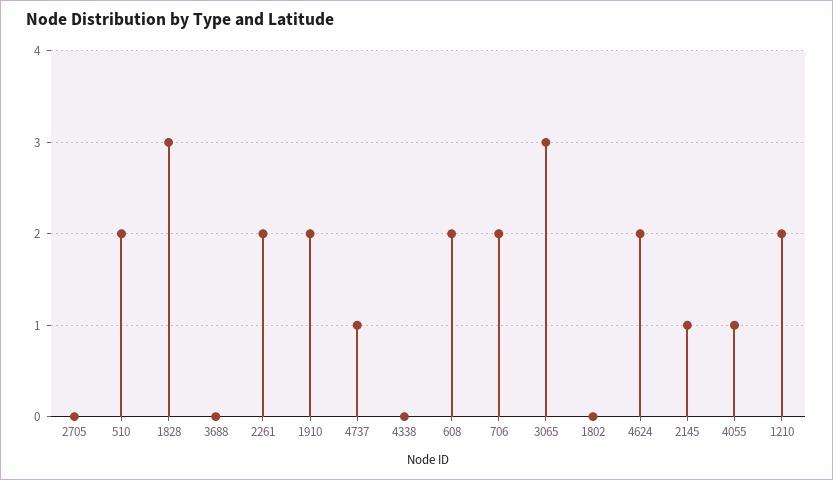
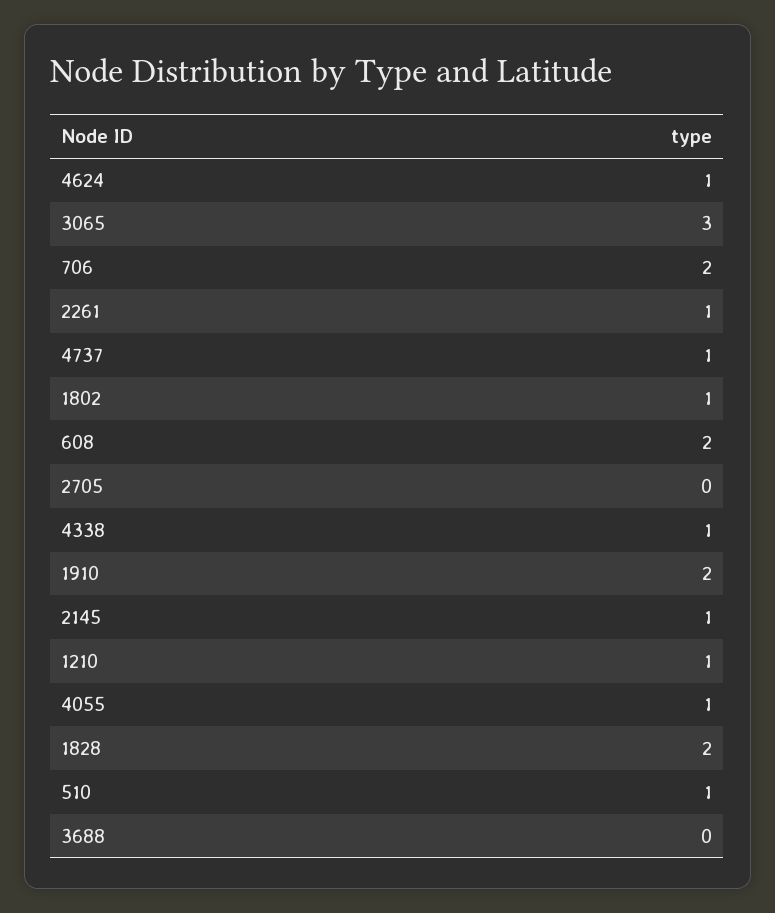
  {
    "2705": 0,
-   "510": 2,
+   "510": 1,
-   "1828": 3,
+   "1828": 2,
    "3688": 0,
-   "2261": 2,
+   "2261": 1,
    "1910": 2,
    "4737": 1,
-   "4338": 0,
+   "4338": 1,
    "608": 2,
    "706": 2,
    "3065": 3,
-   "1802": 0,
+   "1802": 1,
-   "4624": 2,
+   "4624": 1,
    "2145": 1,
    "4055": 1,
-   "1210": 2
+   "1210": 1
  }

